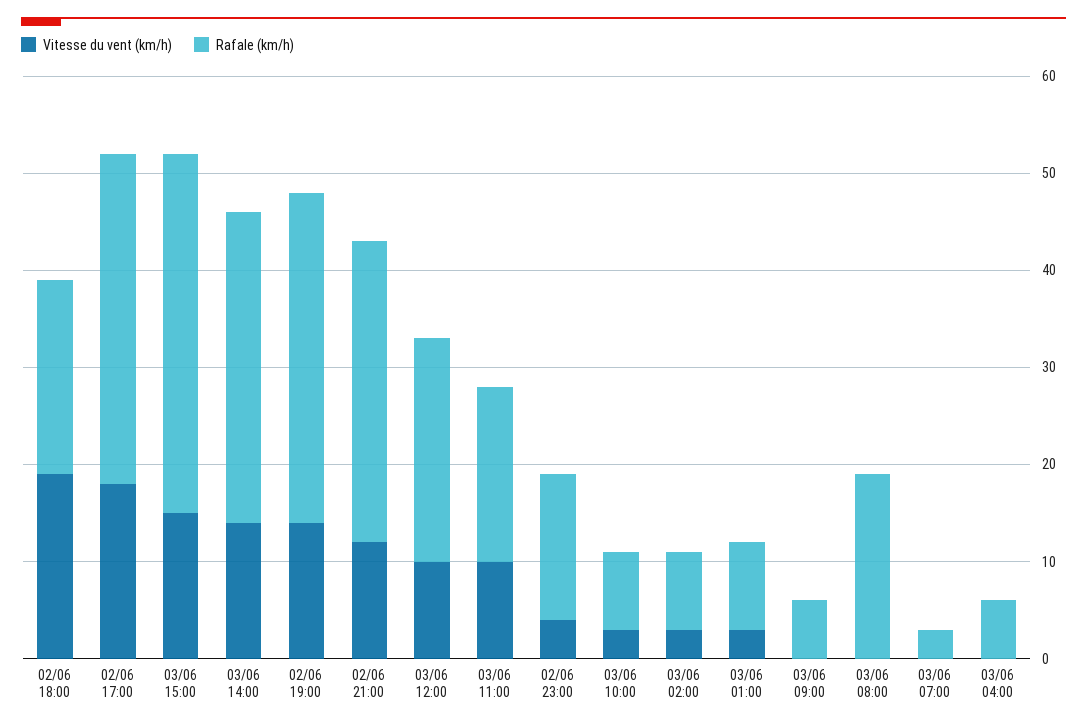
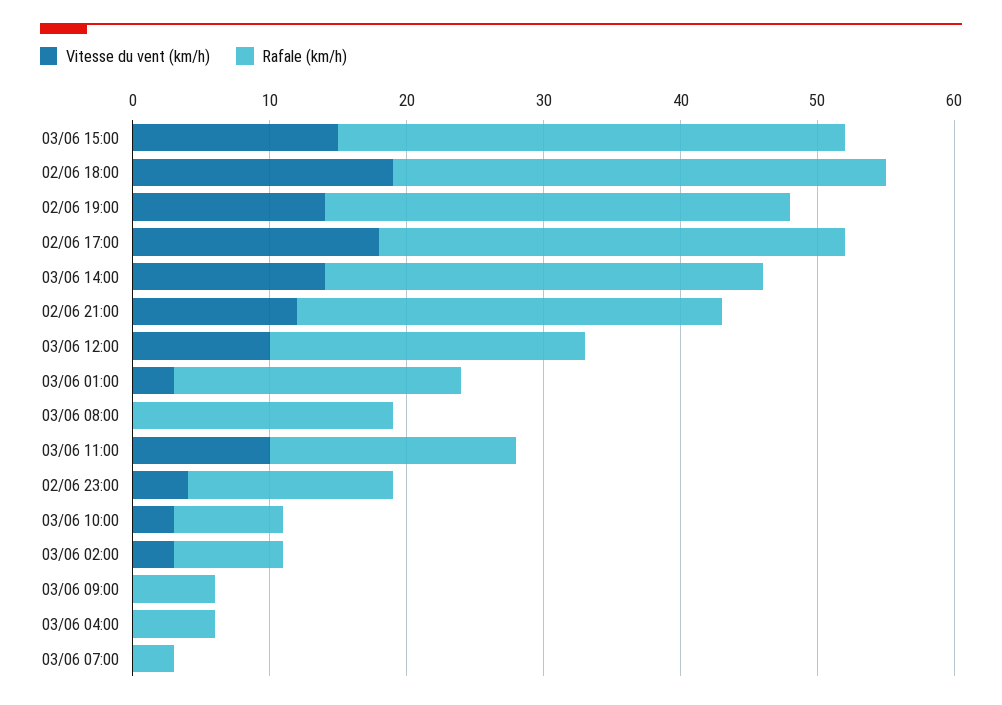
  {
    "Vitesse du vent (km/h)": {
      "02/06 18:00": 19,
      "02/06 17:00": 18,
      "03/06 15:00": 15,
      "03/06 14:00": 14,
      "02/06 19:00": 14,
      "02/06 21:00": 12,
      "03/06 12:00": 10,
      "03/06 11:00": 10,
      "02/06 23:00": 4,
      "03/06 10:00": 3,
      "03/06 02:00": 3,
      "03/06 01:00": 3,
      "03/06 09:00": 0,
      "03/06 08:00": 0,
      "03/06 07:00": 0,
      "03/06 04:00": 0
    },
    "Rafale (km/h)": {
-     "02/06 18:00": 20,
+     "02/06 18:00": 36,
      "02/06 17:00": 34,
      "03/06 15:00": 37,
      "03/06 14:00": 32,
      "02/06 19:00": 34,
      "02/06 21:00": 31,
      "03/06 12:00": 23,
      "03/06 11:00": 18,
      "02/06 23:00": 15,
      "03/06 10:00": 8,
      "03/06 02:00": 8,
-     "03/06 01:00": 9,
+     "03/06 01:00": 21,
      "03/06 09:00": 6,
      "03/06 08:00": 19,
      "03/06 07:00": 3,
      "03/06 04:00": 6
    }
  }

